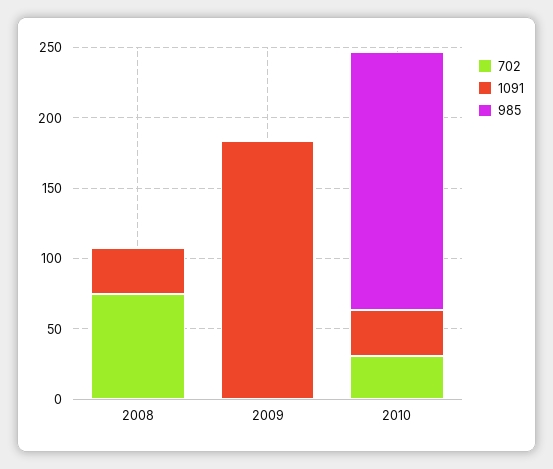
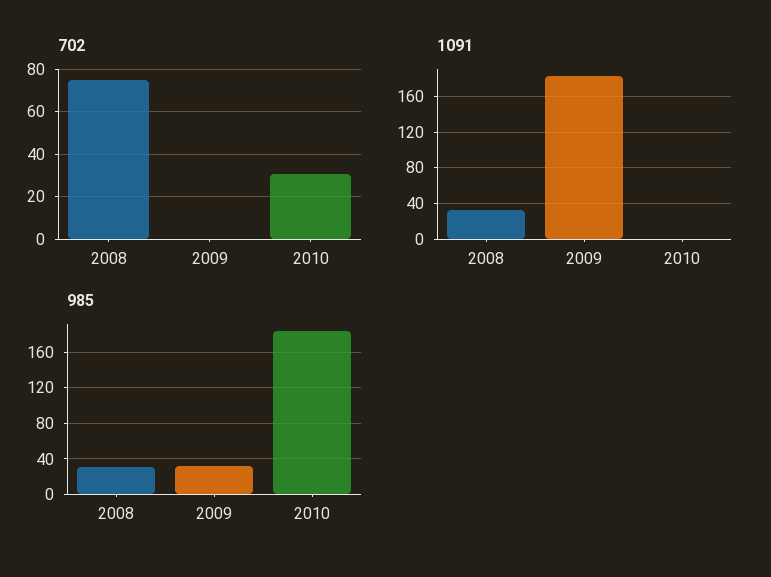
  {
    "702": {
      "2008": 75,
      "2009": 0,
      "2010": 30
    },
    "1091": {
      "2008": 30,
      "2009": 180,
-     "2010": 30
+     "2010": 0
    },
    "985": {
-     "2008": 0,
+     "2008": 30,
-     "2009": 0,
+     "2009": 30,
      "2010": 180
    }
  }

